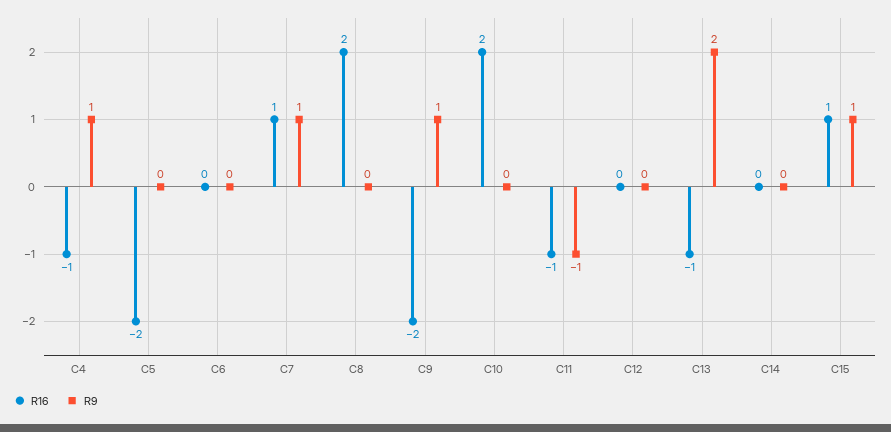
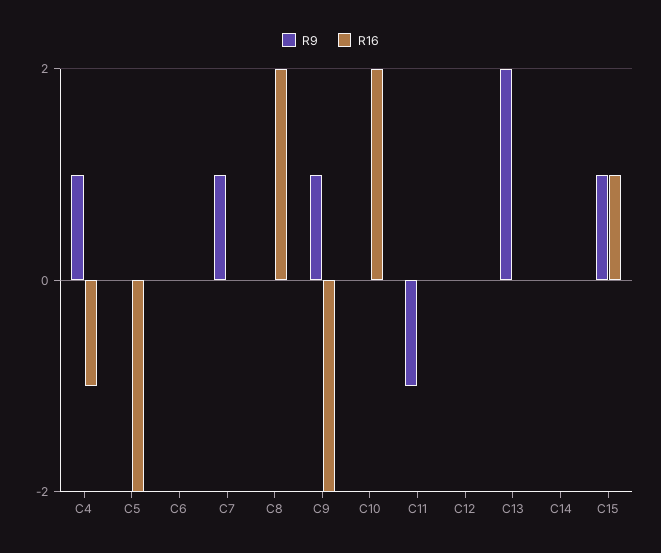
  {
    "R16": {
      "C4": -1,
      "C5": -2,
      "C6": 0,
-     "C7": 1,
+     "C7": 0,
      "C8": 2,
      "C9": -2,
      "C10": 2,
-     "C11": -1,
+     "C11": 0,
      "C12": 0,
-     "C13": -1,
+     "C13": 0,
      "C14": 0,
      "C15": 1
    },
    "R9": {
      "C4": 1,
      "C5": 0,
      "C6": 0,
      "C7": 1,
      "C8": 0,
      "C9": 1,
      "C10": 0,
      "C11": -1,
      "C12": 0,
      "C13": 2,
      "C14": 0,
      "C15": 1
    }
  }

